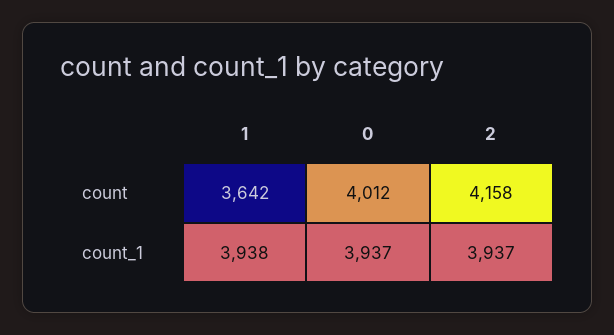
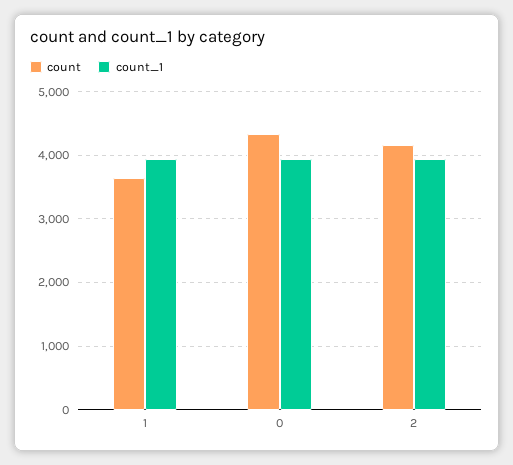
  {
    "count": {
      "1": 3642,
-     "0": 4012,
+     "0": 4300,
      "2": 4158
    },
    "count_1": {
      "1": 3938,
      "0": 3937,
      "2": 3937
    }
  }

